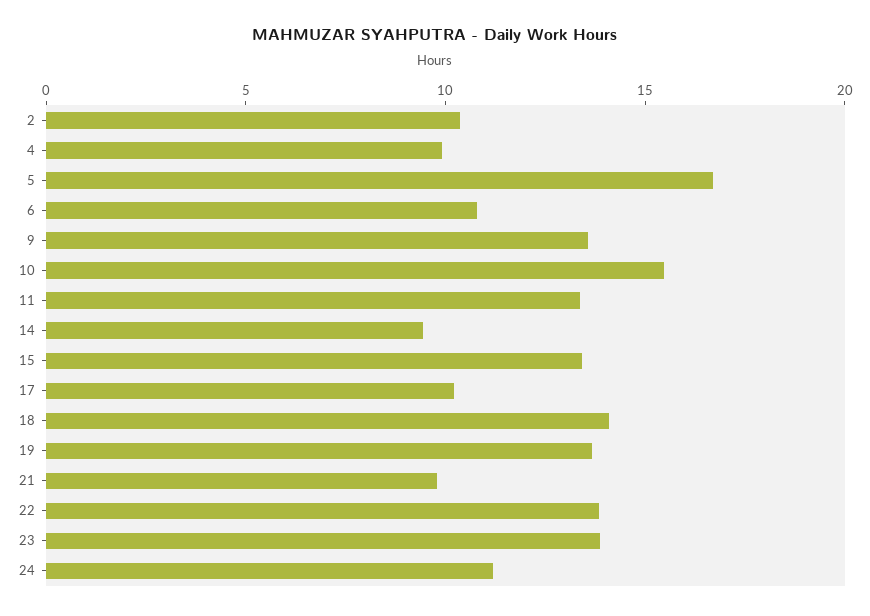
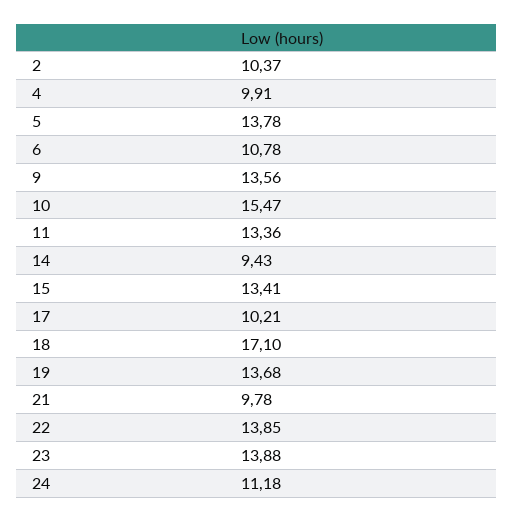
  {
    "2": 10.37,
    "4": 9.91,
-   "5": 17,
+   "5": 13.78,
    "6": 10.78,
    "9": 13.56,
    "10": 15.47,
    "11": 13.36,
    "14": 9.43,
    "15": 13.41,
    "17": 10.21,
-   "18": 14,
+   "18": 17.1,
    "19": 13.68,
    "21": 9.78,
    "22": 13.85,
    "23": 13.88,
    "24": 11.18
  }

